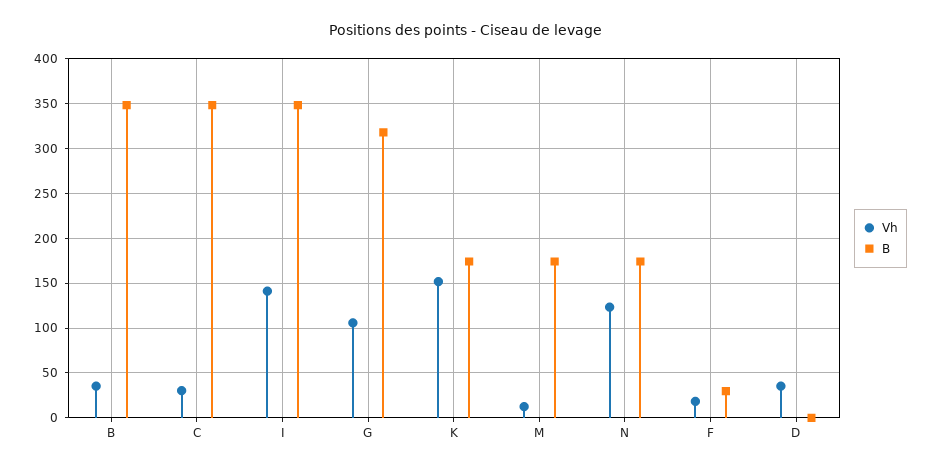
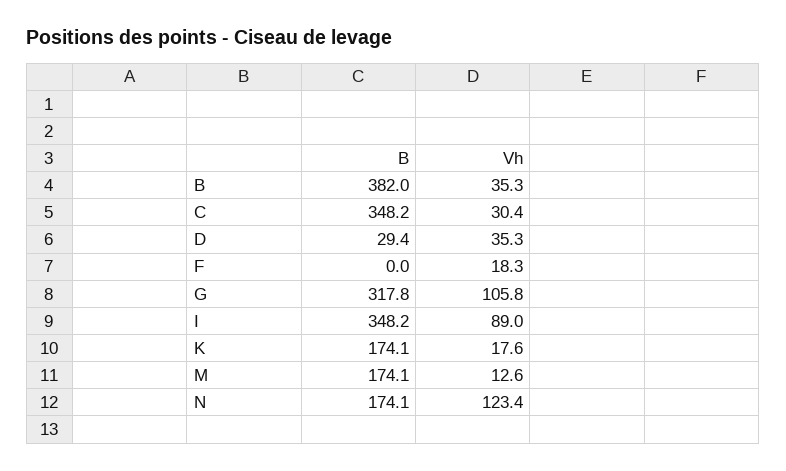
  {
    "Vh": {
      "B": 35.3,
      "C": 30.4,
-     "I": 140,
+     "I": 89,
      "G": 105.8,
-     "K": 150,
+     "K": 17.6,
      "M": 12.6,
      "N": 123.4,
      "F": 18.3,
      "D": 35.3
    },
    "B": {
-     "B": 350,
+     "B": 382,
      "C": 348.2,
      "I": 348.2,
      "G": 317.8,
      "K": 174.1,
      "M": 174.1,
      "N": 174.1,
-     "F": 30,
+     "F": 0,
-     "D": 0
+     "D": 29.4
    }
  }

